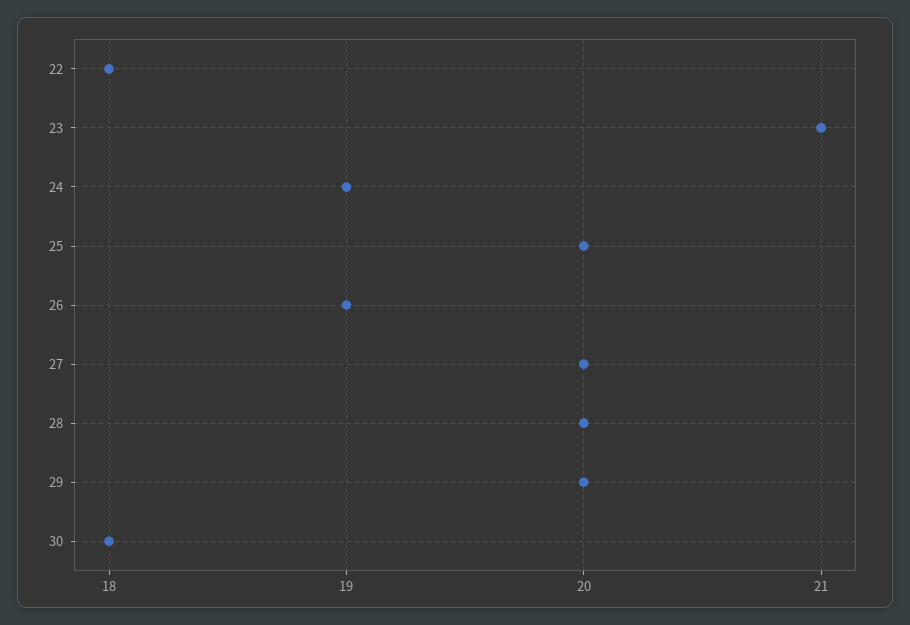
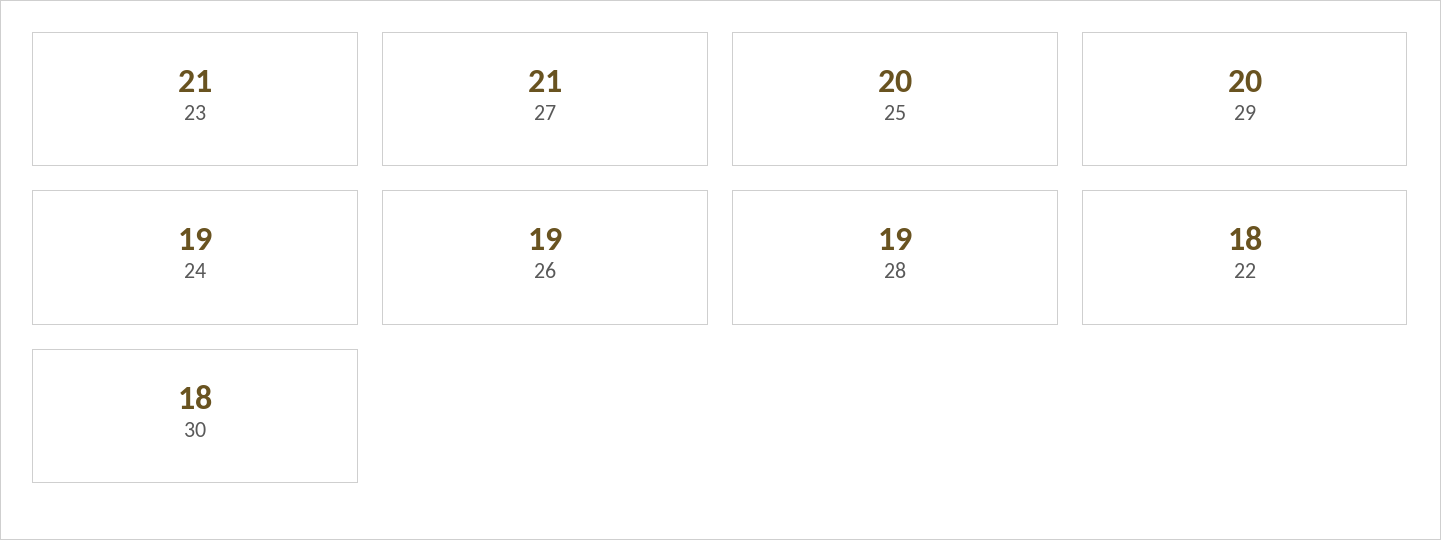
  {
    "22": 18,
    "23": 21,
    "24": 19,
    "25": 20,
    "26": 19,
-   "27": 20,
+   "27": 21,
-   "28": 20,
+   "28": 19,
    "29": 20,
    "30": 18
  }

